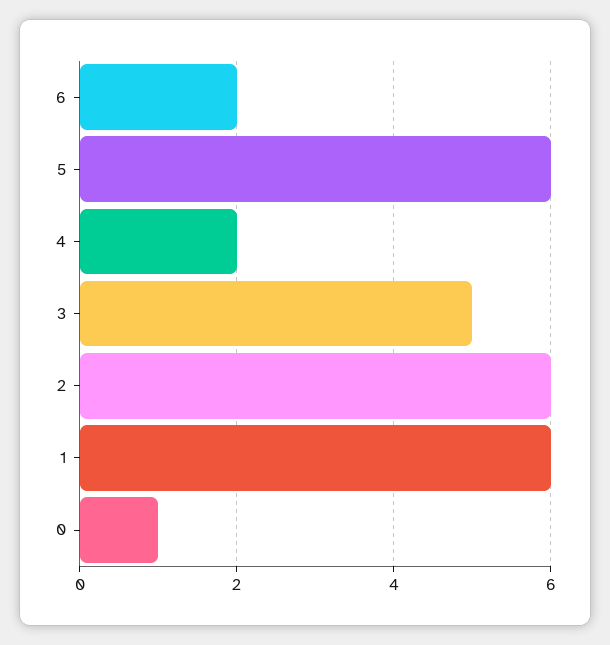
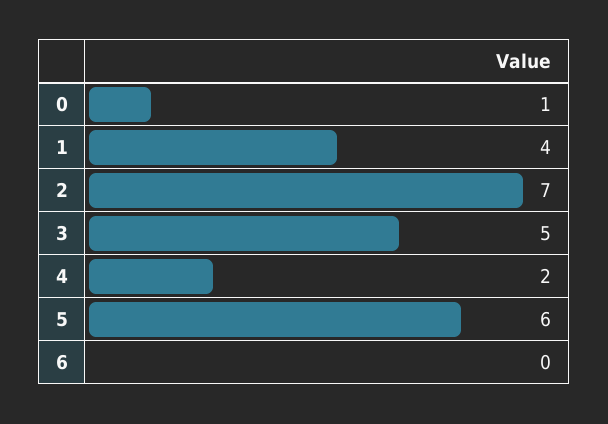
  {
-   "6": 2,
+   "6": 0,
    "5": 6,
    "4": 2,
    "3": 5,
-   "2": 6,
+   "2": 7,
-   "1": 6,
+   "1": 4,
    "0": 1
  }

